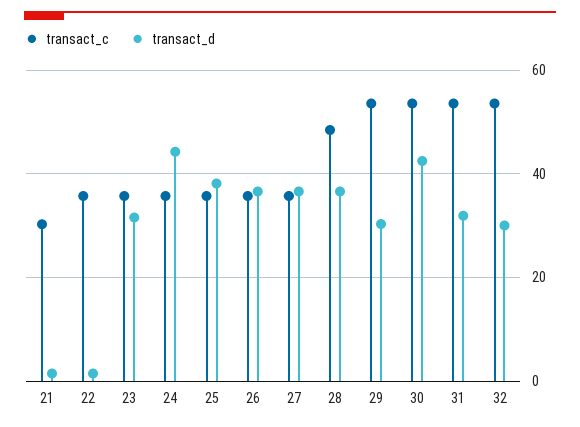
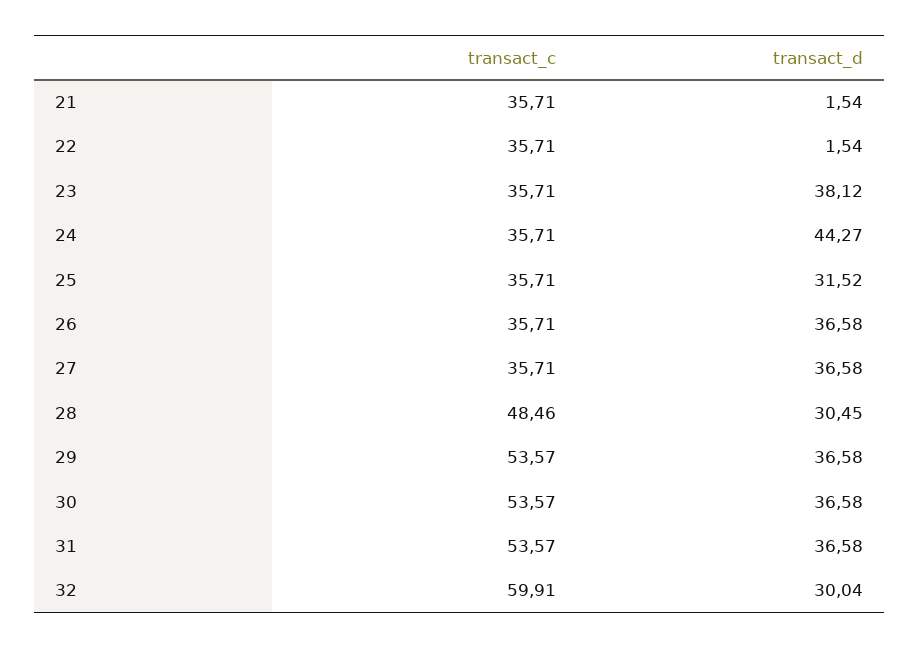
  {
    "transact_c": {
-     "21": 30,
+     "21": 35.71,
      "22": 35.71,
      "23": 35.71,
      "24": 35.71,
      "25": 35.71,
      "26": 35.71,
      "27": 35.71,
      "28": 48.46,
      "29": 53.57,
      "30": 53.57,
      "31": 53.57,
-     "32": 54
+     "32": 59.91
    },
    "transact_d": {
      "21": 1.54,
      "22": 1.54,
-     "23": 32,
+     "23": 38.12,
      "24": 44.27,
-     "25": 38,
+     "25": 31.52,
      "26": 36.58,
      "27": 36.58,
-     "28": 36,
+     "28": 30.45,
-     "29": 30,
+     "29": 36.58,
-     "30": 42,
+     "30": 36.58,
-     "31": 32,
+     "31": 36.58,
      "32": 30.04
    }
  }

